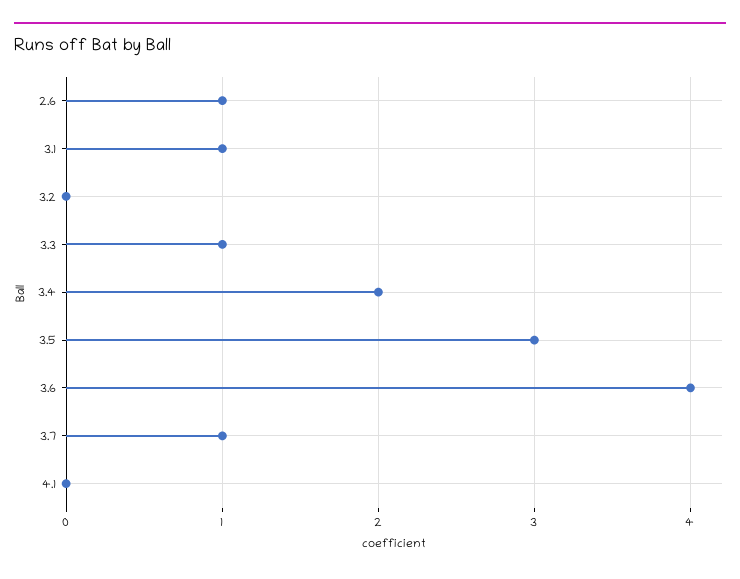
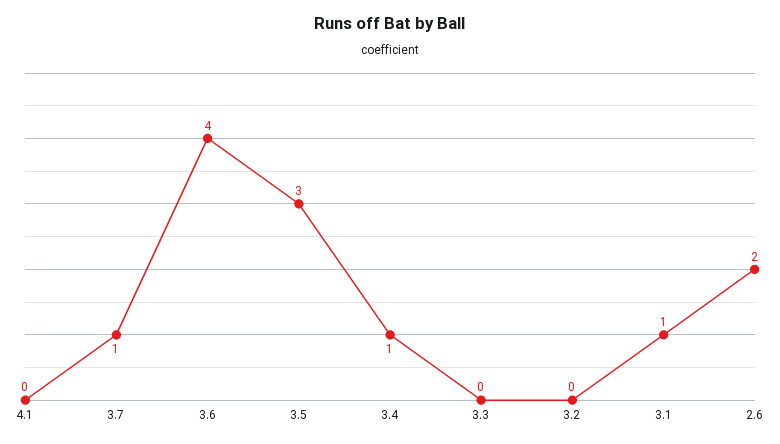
  {
-   "2.6": 1,
+   "2.6": 2,
    "3.1": 1,
    "3.2": 0,
-   "3.3": 1,
+   "3.3": 0,
-   "3.4": 2,
+   "3.4": 1,
    "3.5": 3,
    "3.6": 4,
    "3.7": 1,
    "4.1": 0
  }

